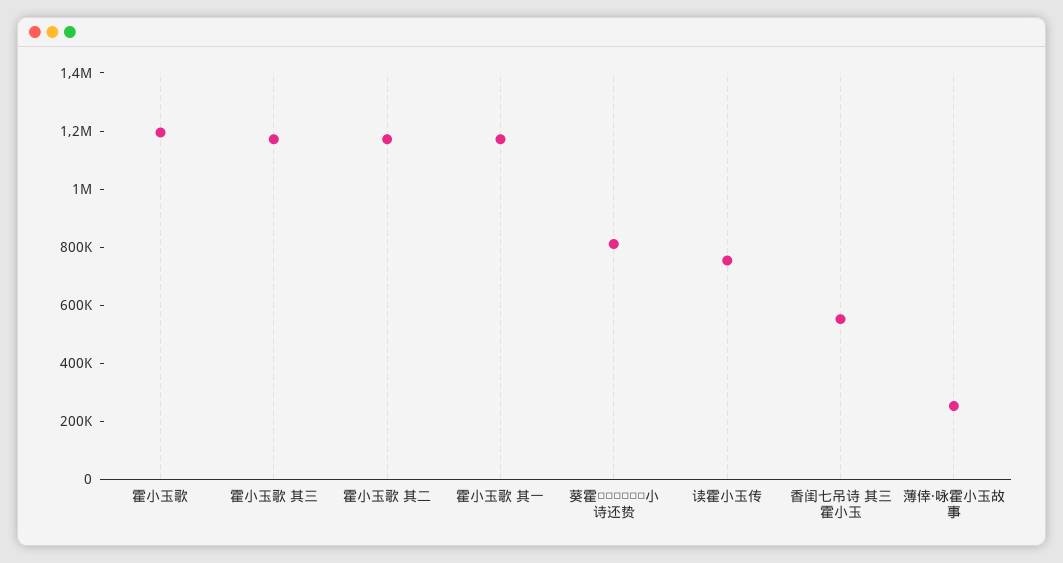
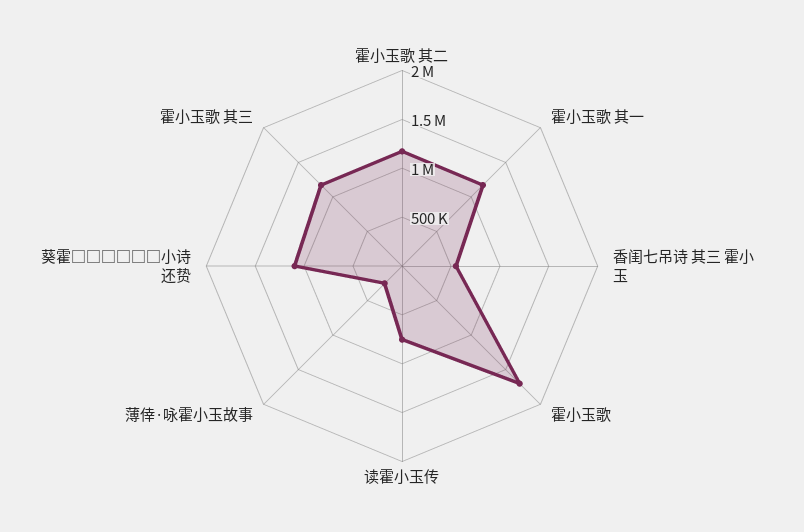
  {
-   "霍小玉歌": 1200000,
+   "霍小玉歌": 1700000,
    "霍小玉歌 其三": 1150000,
    "霍小玉歌 其二": 1150000,
    "霍小玉歌 其一": 1150000,
-   "葵霍□□□□□□小诗还贽": 800000,
+   "葵霍□□□□□□小诗还贽": 1100000,
    "读霍小玉传": 750000,
    "香闺七吊诗 其三 霍小玉": 550000,
    "薄倖·咏霍小玉故事": 250000
  }

